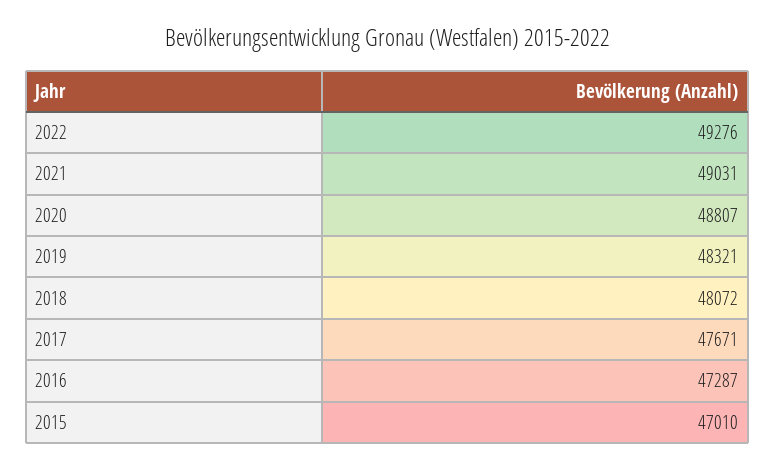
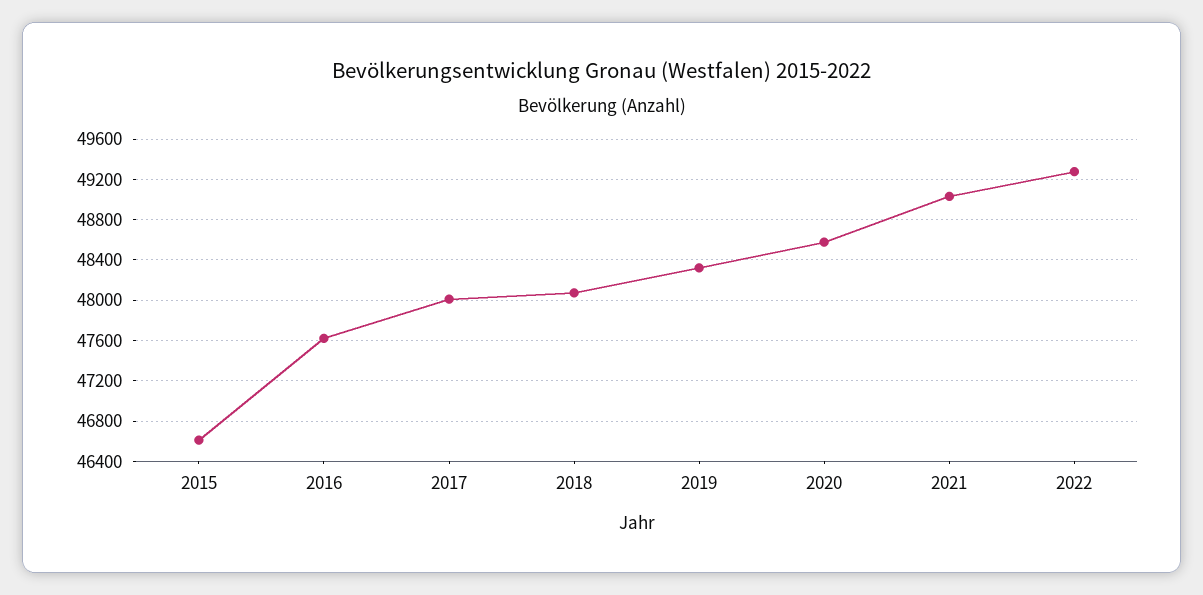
  {
    "2022": 49276,
    "2021": 49031,
-   "2020": 48807,
+   "2020": 48600,
    "2019": 48321,
    "2018": 48072,
-   "2017": 47671,
+   "2017": 48000,
-   "2016": 47287,
+   "2016": 47600,
-   "2015": 47010
+   "2015": 46600
  }

